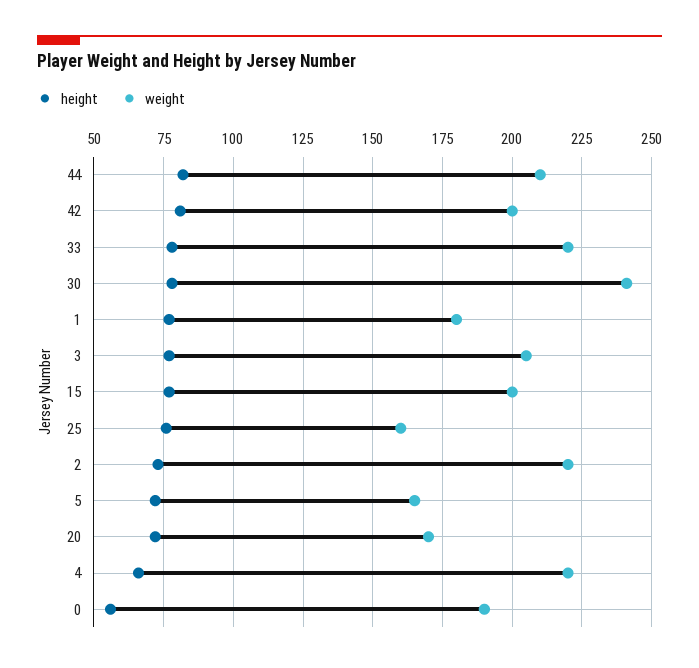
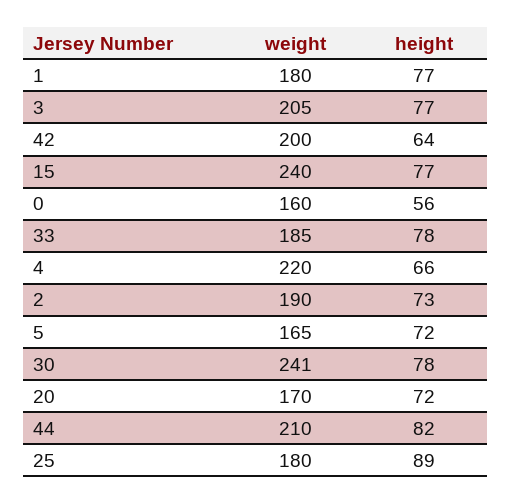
  {
    "height": {
      "44": 82,
-     "42": 80,
+     "42": 64,
      "33": 78,
      "30": 78,
      "1": 77,
      "3": 77,
      "15": 77,
-     "25": 75,
+     "25": 89,
      "2": 73,
      "5": 72,
      "20": 72,
      "4": 66,
      "0": 56
    },
    "weight": {
      "44": 210,
      "42": 200,
-     "33": 220,
+     "33": 185,
      "30": 241,
      "1": 180,
      "3": 205,
-     "15": 200,
+     "15": 240,
-     "25": 160,
+     "25": 180,
-     "2": 220,
+     "2": 190,
      "5": 165,
      "20": 170,
      "4": 220,
-     "0": 190
+     "0": 160
    }
  }

